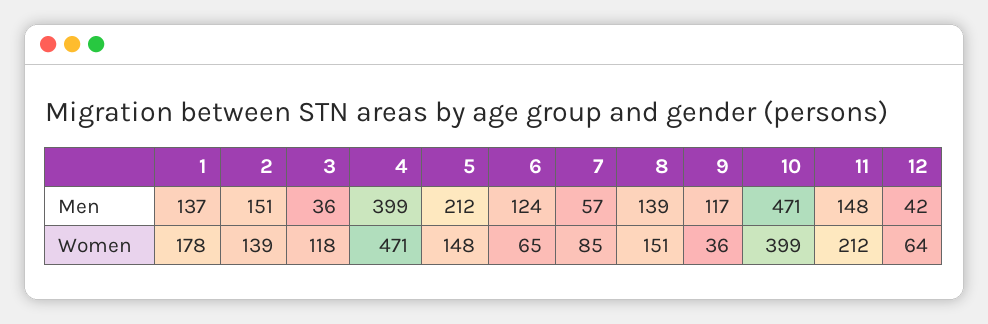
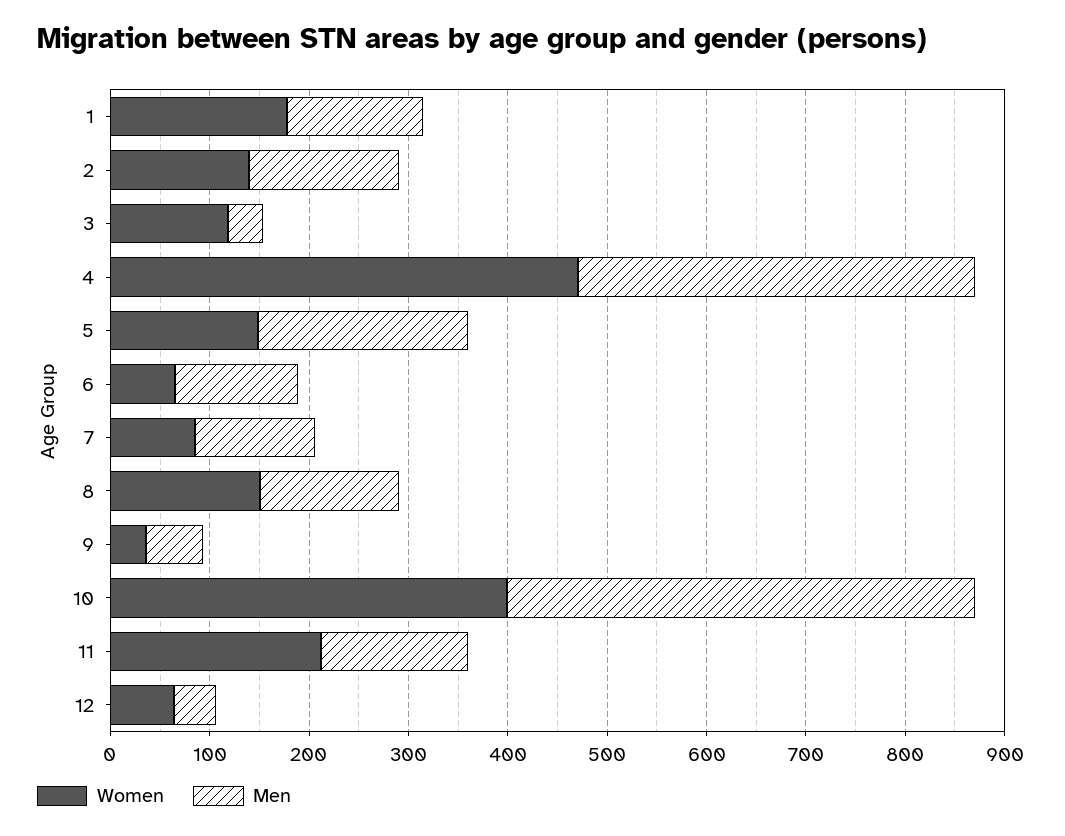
  {
    "Men": {
      "1": 137,
      "2": 151,
      "3": 36,
      "4": 399,
      "5": 212,
      "6": 124,
-     "7": 57,
+     "7": 120,
      "8": 139,
-     "9": 117,
+     "9": 60,
      "10": 471,
      "11": 148,
      "12": 42
    },
    "Women": {
      "1": 178,
      "2": 139,
      "3": 118,
      "4": 471,
      "5": 148,
      "6": 65,
      "7": 85,
      "8": 151,
      "9": 36,
      "10": 399,
      "11": 212,
      "12": 64
    }
  }

